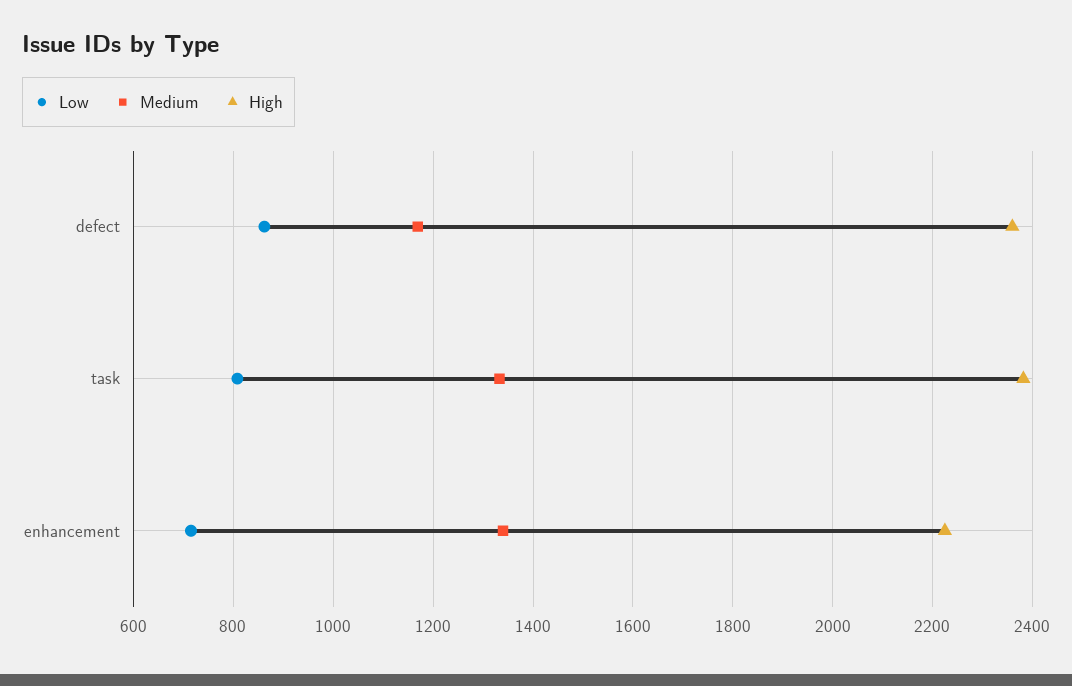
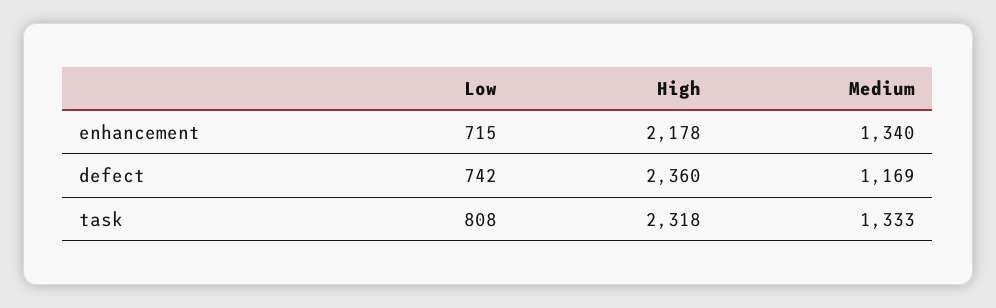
  {
    "Low": {
-     "defect": 860,
+     "defect": 742,
      "task": 808,
      "enhancement": 715
    },
    "Medium": {
      "defect": 1169,
      "task": 1333,
      "enhancement": 1340
    },
    "High": {
      "defect": 2360,
-     "task": 2380,
+     "task": 2318,
-     "enhancement": 2220
+     "enhancement": 2178
    }
  }

